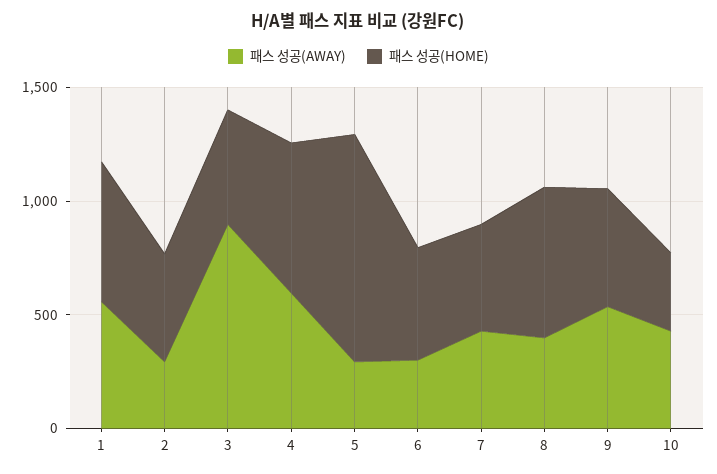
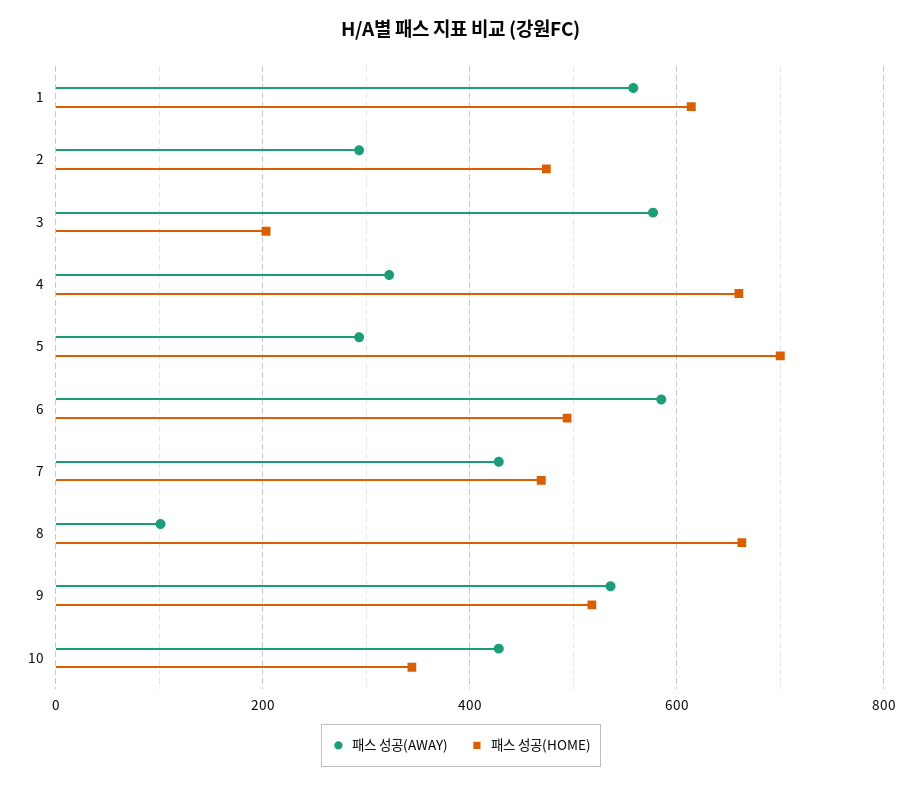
  {
    "패스 성공(AWAY)": {
      "1": 560,
      "2": 300,
-     "3": 900,
+     "3": 580,
-     "4": 600,
+     "4": 320,
      "5": 300,
-     "6": 300,
+     "6": 580,
      "7": 420,
-     "8": 400,
+     "8": 100,
      "9": 540,
      "10": 420
    },
    "패스 성공(HOME)": {
      "1": 620,
      "2": 480,
-     "3": 500,
+     "3": 200,
      "4": 660,
-     "5": 1000,
+     "5": 700,
      "6": 500,
      "7": 460,
      "8": 660,
      "9": 520,
      "10": 340
    }
  }

